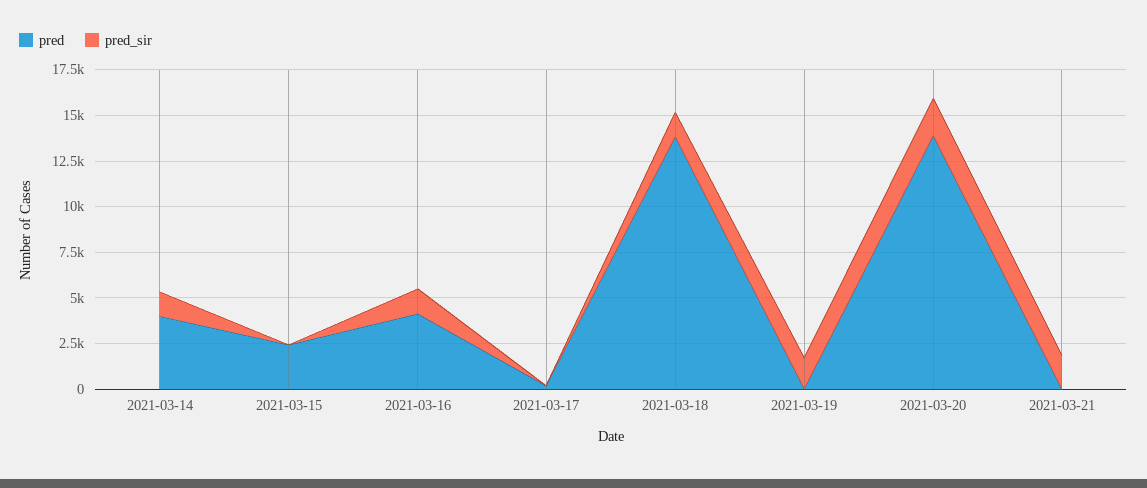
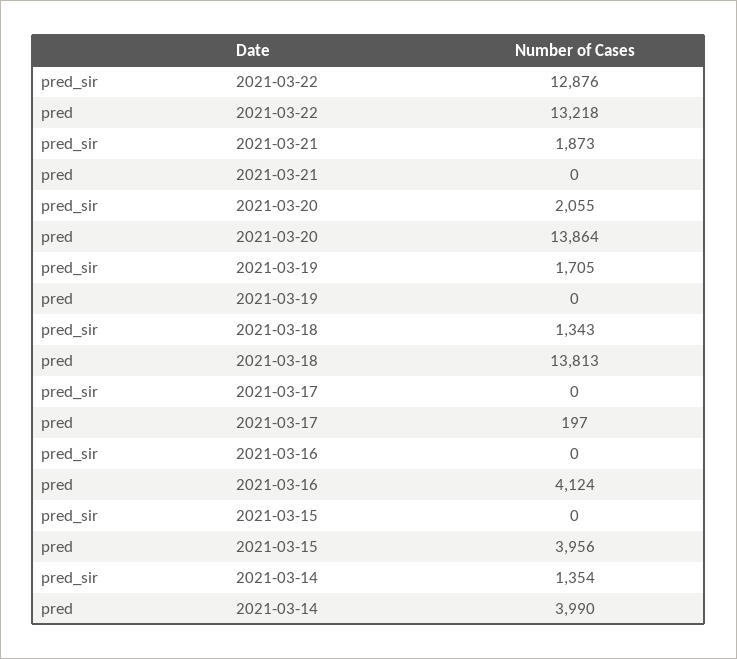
  {
    "pred": {
      "2021-03-14": 3990,
-     "2021-03-15": 2500,
+     "2021-03-15": 3956,
      "2021-03-16": 4124,
      "2021-03-17": 197,
      "2021-03-18": 13813,
      "2021-03-19": 0,
      "2021-03-20": 13864,
-     "2021-03-21": 0
+     "2021-03-21": 0,
+     "2021-03-22": 13218
    },
    "pred_sir": {
      "2021-03-14": 1354,
      "2021-03-15": 0,
-     "2021-03-16": 1500,
+     "2021-03-16": 0,
      "2021-03-17": 0,
      "2021-03-18": 1343,
      "2021-03-19": 1705,
      "2021-03-20": 2055,
-     "2021-03-21": 1873
+     "2021-03-21": 1873,
+     "2021-03-22": 12876
    }
  }

